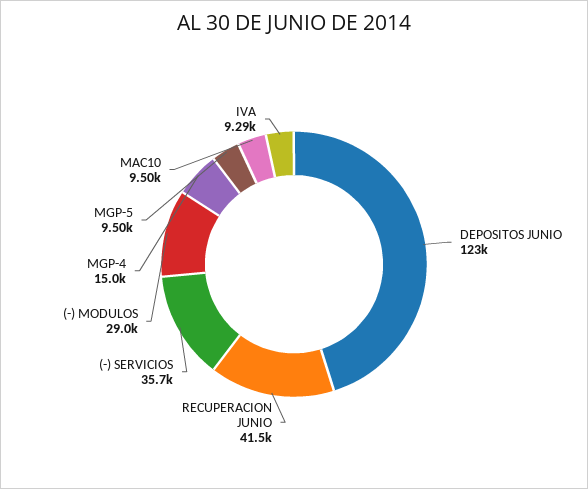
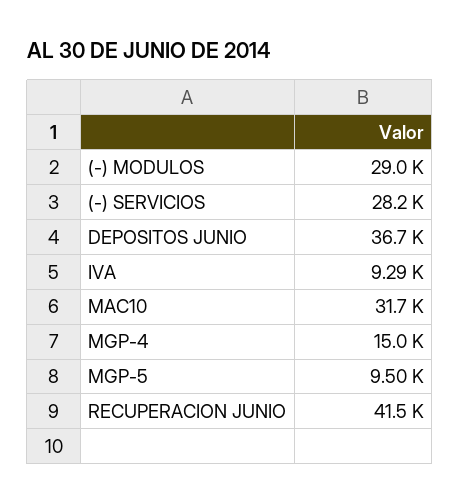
  {
-   "DEPOSITOS JUNIO": 123000,
+   "DEPOSITOS JUNIO": 36700,
    "RECUPERACION JUNIO": 41500,
-   "(-) SERVICIOS": 35700,
+   "(-) SERVICIOS": 28200,
    "(-) MODULOS": 29000,
    "MGP-4": 15000,
    "MGP-5": 9500,
-   "MAC10": 9500,
+   "MAC10": 31700,
    "IVA": 9290
  }

